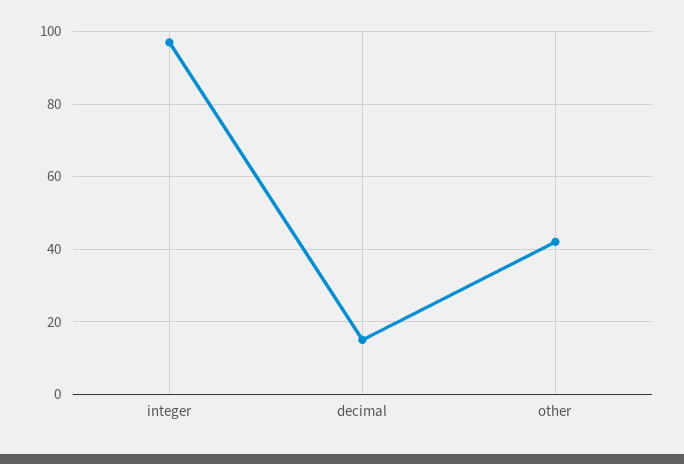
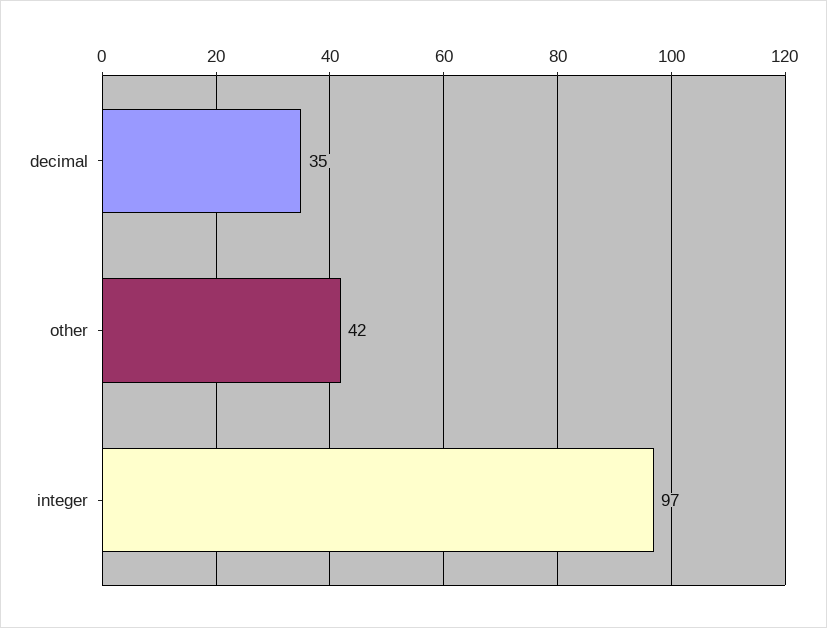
  {
    "integer": 97,
-   "decimal": 15,
+   "decimal": 35,
    "other": 42
  }

